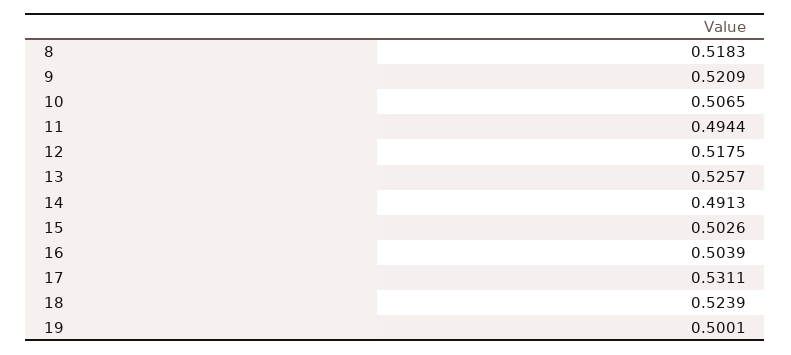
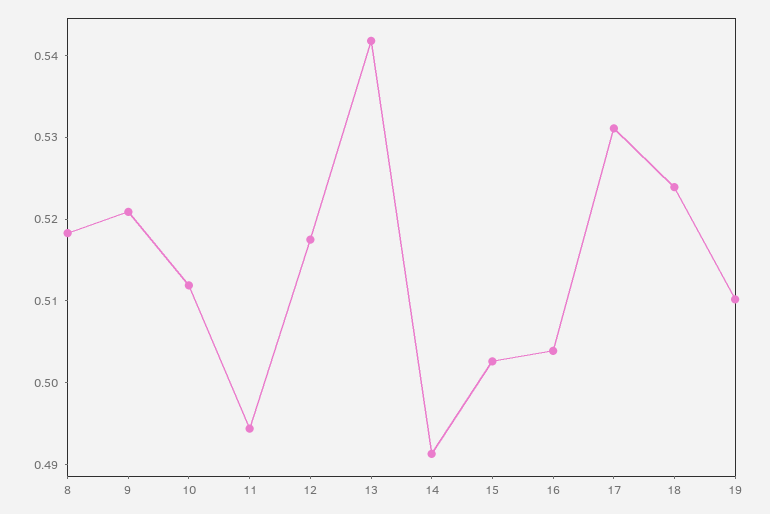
  {
    "8": 0.5183,
    "9": 0.5209,
-   "10": 0.5065,
+   "10": 0.512,
    "11": 0.4944,
    "12": 0.5175,
-   "13": 0.5257,
+   "13": 0.542,
    "14": 0.4913,
    "15": 0.5026,
    "16": 0.5039,
    "17": 0.5311,
    "18": 0.5239,
-   "19": 0.5001
+   "19": 0.51
  }

